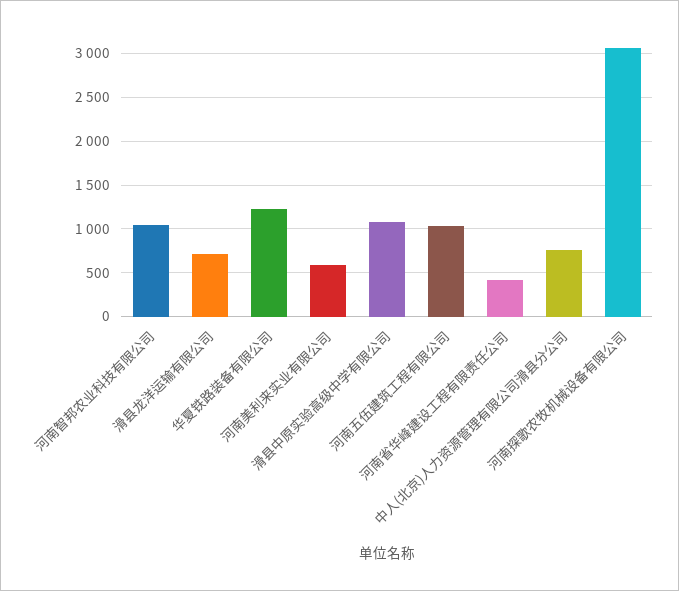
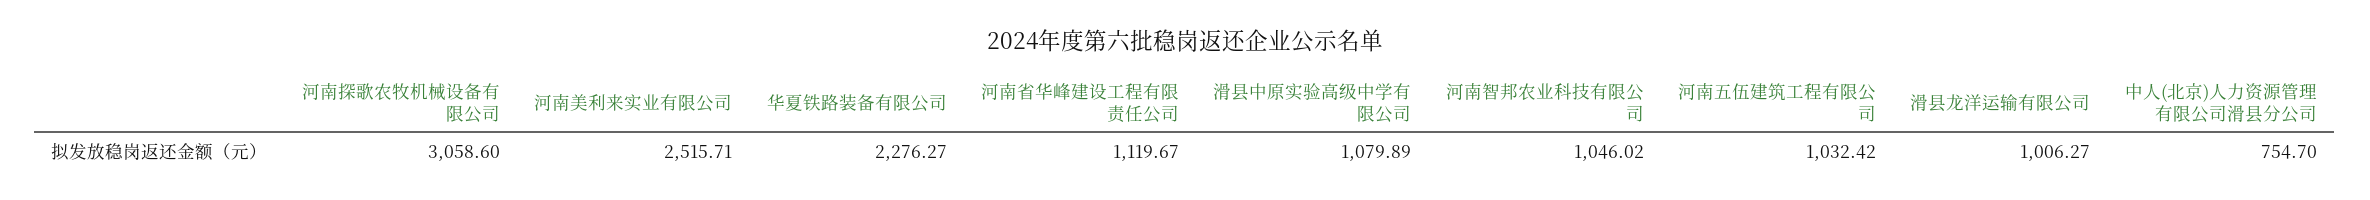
  {
    "河南智邦农业科技有限公司": 1046.02,
-   "滑县龙洋运输有限公司": 700,
+   "滑县龙洋运输有限公司": 1006.27,
-   "华夏铁路装备有限公司": 1200,
+   "华夏铁路装备有限公司": 2276.27,
-   "河南美利来实业有限公司": 600,
+   "河南美利来实业有限公司": 2515.71,
    "滑县中原实验高级中学有限公司": 1079.89,
    "河南五伍建筑工程有限公司": 1032.42,
-   "河南省华峰建设工程有限责任公司": 400,
+   "河南省华峰建设工程有限责任公司": 1119.67,
    "中人(北京)人力资源管理有限公司滑县分公司": 754.7,
    "河南探歌农牧机械设备有限公司": 3058.6
  }

